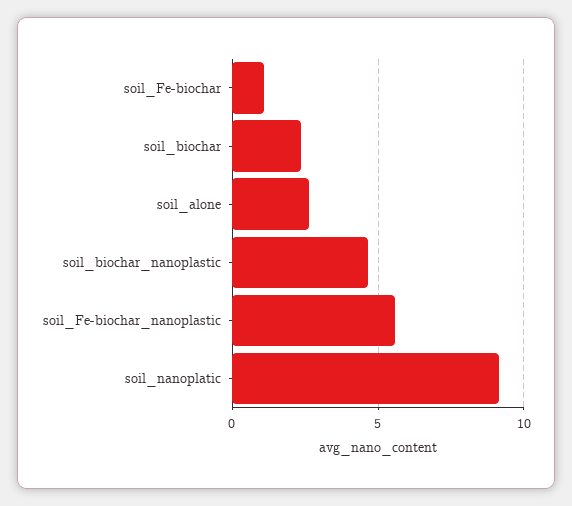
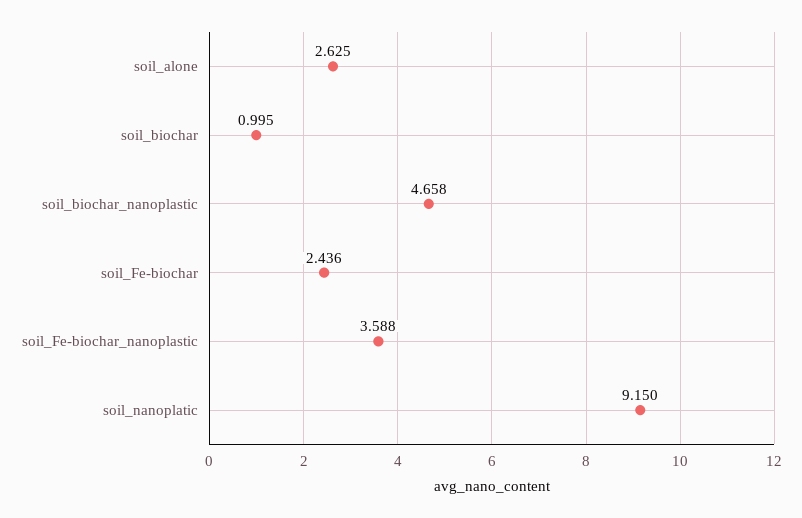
  {
-   "soil_Fe-biochar": 1,
+   "soil_Fe-biochar": 2.436,
-   "soil_biochar": 2.5,
+   "soil_biochar": 0.995,
    "soil_alone": 2.625,
    "soil_biochar_nanoplastic": 4.658,
-   "soil_Fe-biochar_nanoplastic": 5.5,
+   "soil_Fe-biochar_nanoplastic": 3.588,
    "soil_nanoplatic": 9.15
  }

